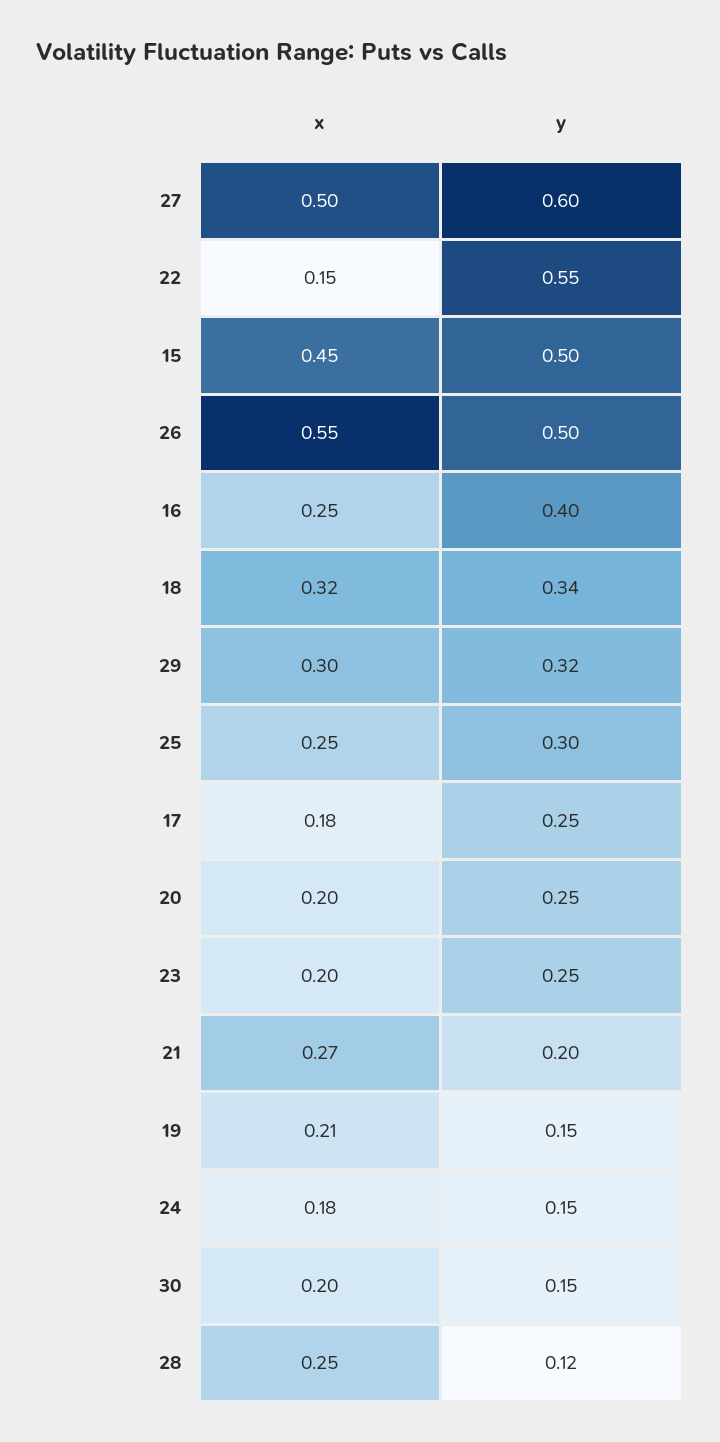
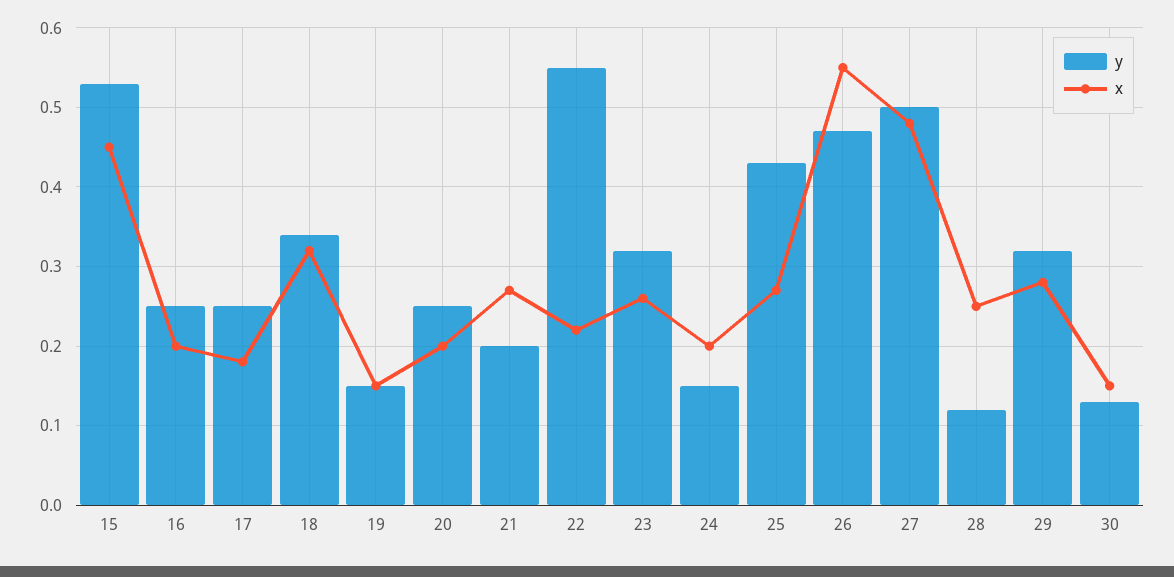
  {
    "x": {
-     "27": 0.5,
+     "27": 0.48,
-     "22": 0.15,
+     "22": 0.22,
      "15": 0.45,
      "26": 0.55,
-     "16": 0.25,
+     "16": 0.2,
      "18": 0.32,
-     "29": 0.3,
+     "29": 0.28,
-     "25": 0.25,
+     "25": 0.27,
      "17": 0.18,
      "20": 0.2,
-     "23": 0.2,
+     "23": 0.26,
      "21": 0.27,
-     "19": 0.21,
+     "19": 0.15,
-     "24": 0.18,
+     "24": 0.2,
-     "30": 0.2,
+     "30": 0.15,
      "28": 0.25
    },
    "y": {
-     "27": 0.6,
+     "27": 0.5,
      "22": 0.55,
-     "15": 0.5,
+     "15": 0.53,
-     "26": 0.5,
+     "26": 0.47,
-     "16": 0.4,
+     "16": 0.25,
      "18": 0.34,
      "29": 0.32,
-     "25": 0.3,
+     "25": 0.43,
      "17": 0.25,
      "20": 0.25,
-     "23": 0.25,
+     "23": 0.32,
      "21": 0.2,
      "19": 0.15,
      "24": 0.15,
-     "30": 0.15,
+     "30": 0.13,
      "28": 0.12
    }
  }

